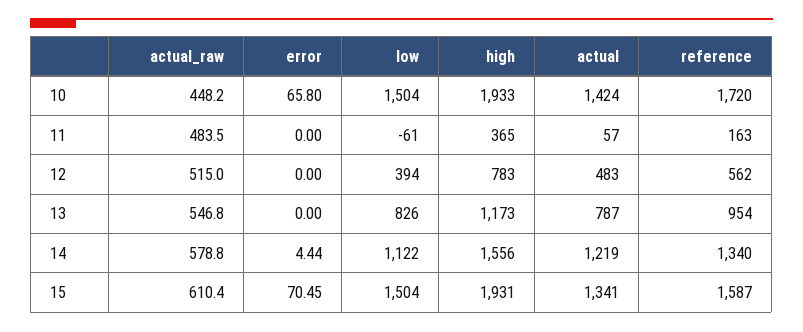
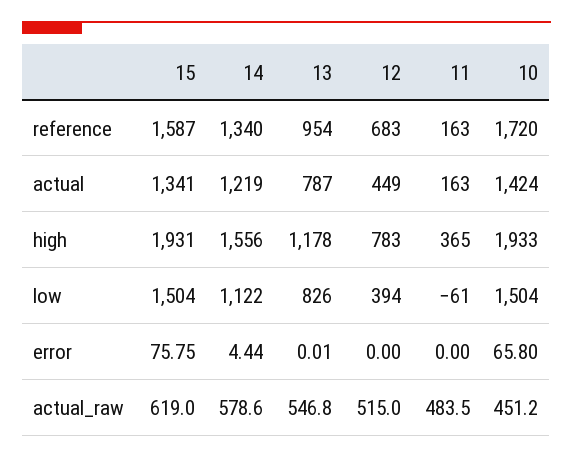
  {
    "actual_raw": {
-     "10": 448.2,
+     "10": 451.2,
      "11": 483.5,
      "12": 515,
      "13": 546.8,
-     "14": 578.8,
+     "14": 578.6,
-     "15": 610.4
+     "15": 619
    },
    "error": {
      "10": 65.8,
      "11": 0,
      "12": 0,
-     "13": 0,
+     "13": 0.01,
      "14": 4.44,
-     "15": 70.45
+     "15": 75.75
    },
    "low": {
      "10": 1504,
      "11": -61,
      "12": 394,
      "13": 826,
      "14": 1122,
      "15": 1504
    },
    "high": {
      "10": 1933,
      "11": 365,
      "12": 783,
-     "13": 1173,
+     "13": 1178,
      "14": 1556,
      "15": 1931
    },
    "actual": {
      "10": 1424,
-     "11": 57,
+     "11": 163,
-     "12": 483,
+     "12": 449,
      "13": 787,
      "14": 1219,
      "15": 1341
    },
    "reference": {
      "10": 1720,
      "11": 163,
-     "12": 562,
+     "12": 683,
      "13": 954,
      "14": 1340,
      "15": 1587
    }
  }

